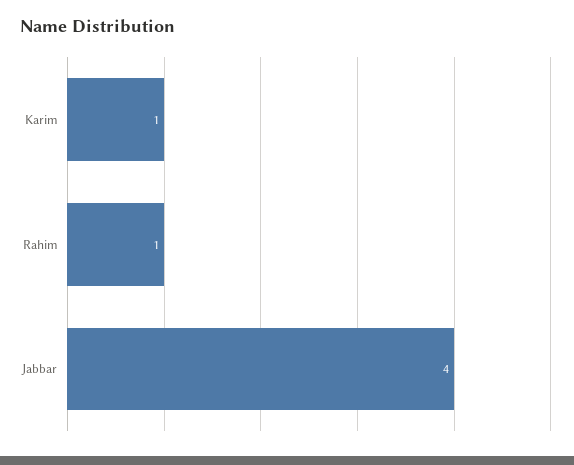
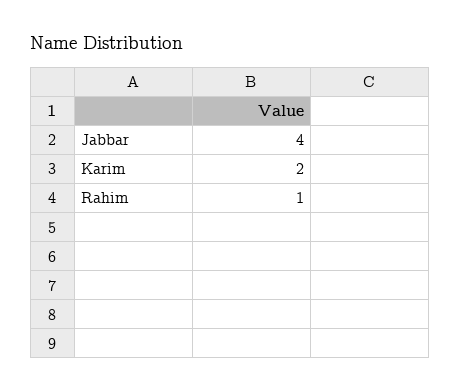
  {
-   "Karim": 1,
+   "Karim": 2,
    "Rahim": 1,
    "Jabbar": 4
  }

